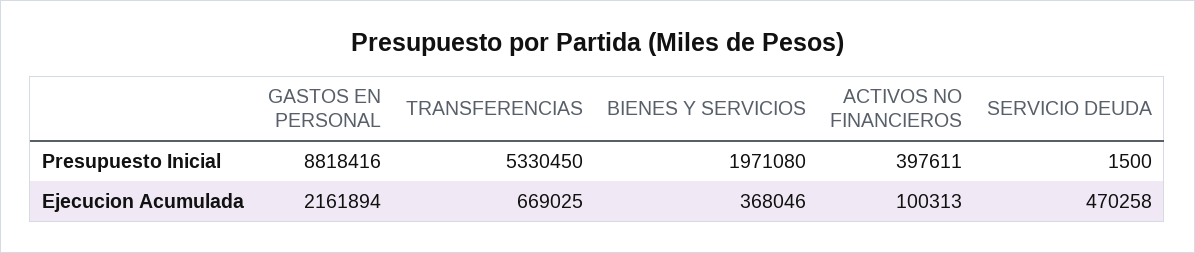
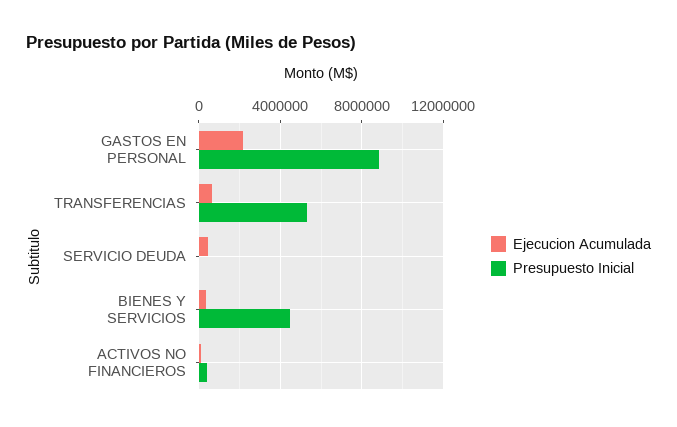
  {
    "Presupuesto Inicial": {
      "GASTOS EN PERSONAL": 8818416,
      "TRANSFERENCIAS": 5330450,
-     "BIENES Y SERVICIOS": 1971080,
+     "BIENES Y SERVICIOS": 4500000,
      "ACTIVOS NO FINANCIEROS": 397611,
      "SERVICIO DEUDA": 1500
    },
    "Ejecucion Acumulada": {
      "GASTOS EN PERSONAL": 2161894,
      "TRANSFERENCIAS": 669025,
      "BIENES Y SERVICIOS": 368046,
      "ACTIVOS NO FINANCIEROS": 100313,
      "SERVICIO DEUDA": 470258
    }
  }

